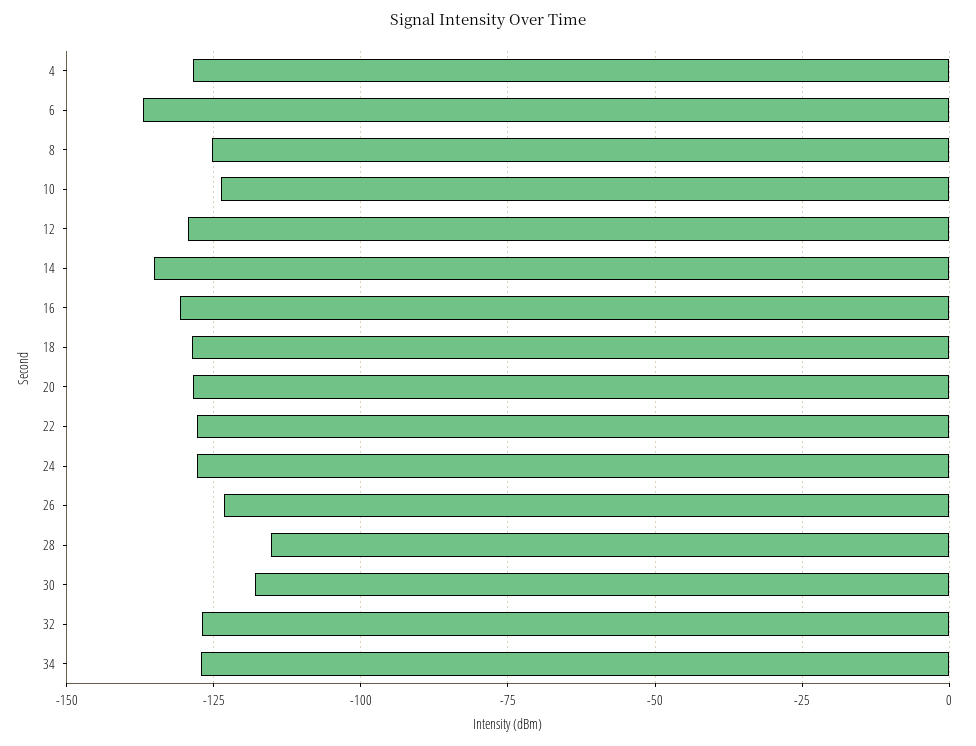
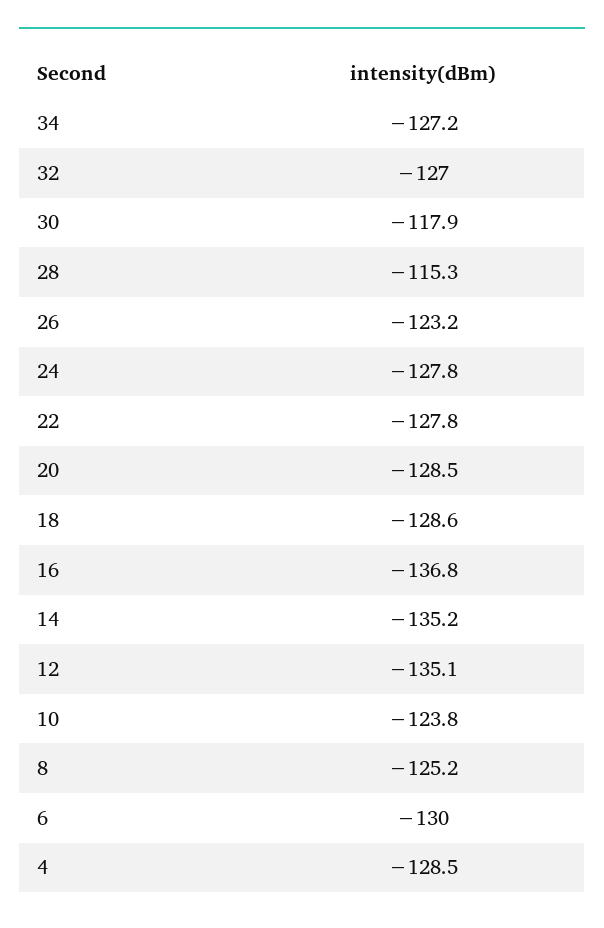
  {
    "4": -128.5,
-   "6": -137.5,
+   "6": -130,
    "8": -125.2,
    "10": -123.8,
-   "12": -130,
+   "12": -135.1,
    "14": -135.2,
-   "16": -130,
+   "16": -136.8,
    "18": -128.6,
    "20": -128.5,
    "22": -127.8,
    "24": -127.8,
    "26": -123.2,
    "28": -115.3,
    "30": -117.9,
    "32": -127,
    "34": -127.2
  }

